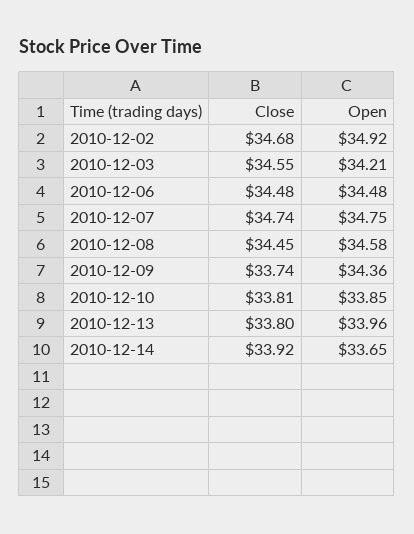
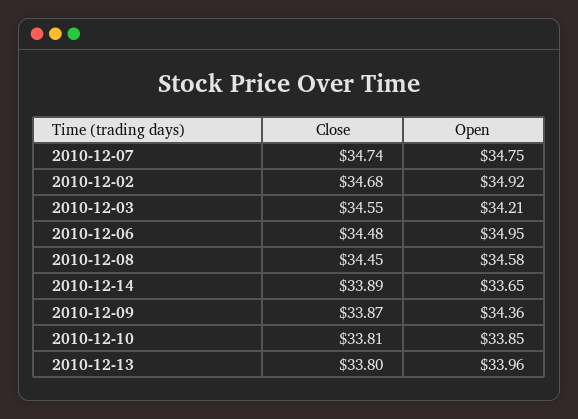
  {
    "Close": {
      "2010-12-02": 34.68,
      "2010-12-03": 34.55,
      "2010-12-06": 34.48,
      "2010-12-07": 34.74,
      "2010-12-08": 34.45,
-     "2010-12-09": 33.74,
+     "2010-12-09": 33.87,
      "2010-12-10": 33.81,
      "2010-12-13": 33.8,
-     "2010-12-14": 33.92
+     "2010-12-14": 33.89
    },
    "Open": {
      "2010-12-02": 34.92,
      "2010-12-03": 34.21,
-     "2010-12-06": 34.48,
+     "2010-12-06": 34.95,
      "2010-12-07": 34.75,
      "2010-12-08": 34.58,
      "2010-12-09": 34.36,
      "2010-12-10": 33.85,
      "2010-12-13": 33.96,
      "2010-12-14": 33.65
    }
  }

